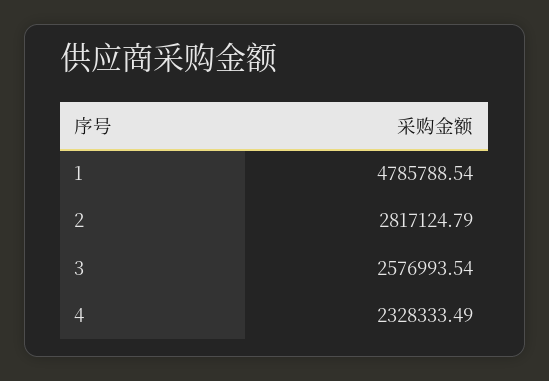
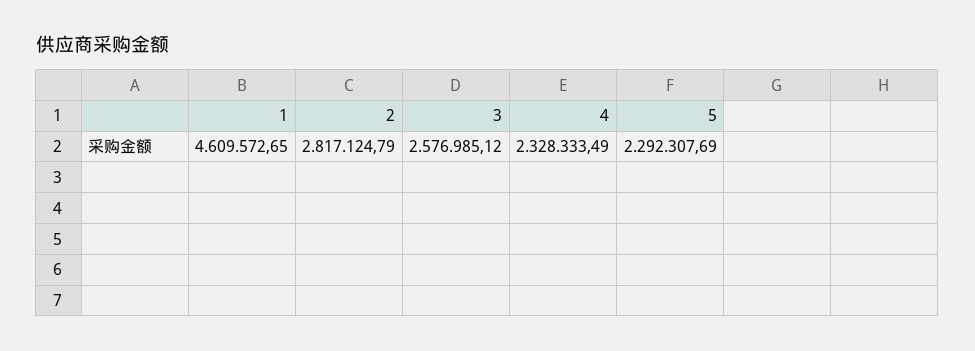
  {
-   "1": 4785788.54,
+   "1": 4609572.65,
    "2": 2817124.79,
-   "3": 2576993.54,
+   "3": 2576985.12,
-   "4": 2328333.49
+   "4": 2328333.49,
+   "5": 2292307.69
  }

